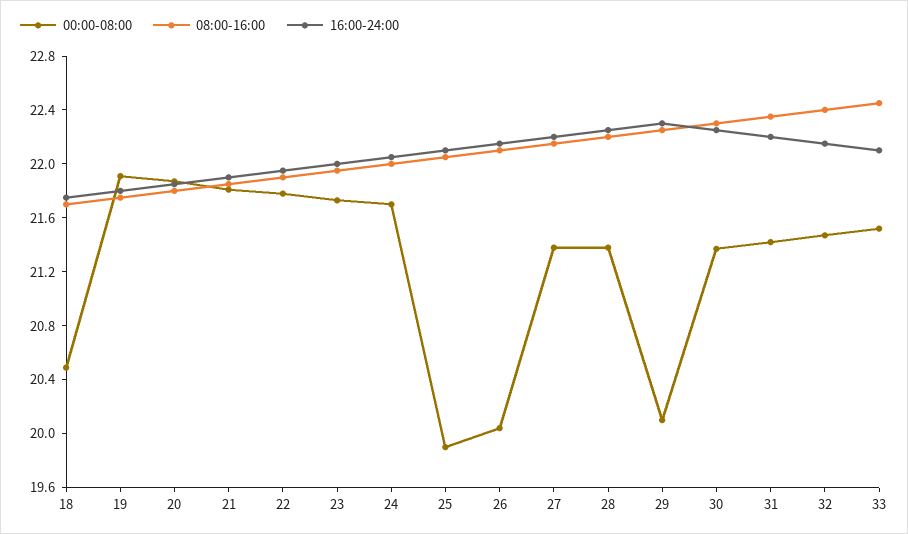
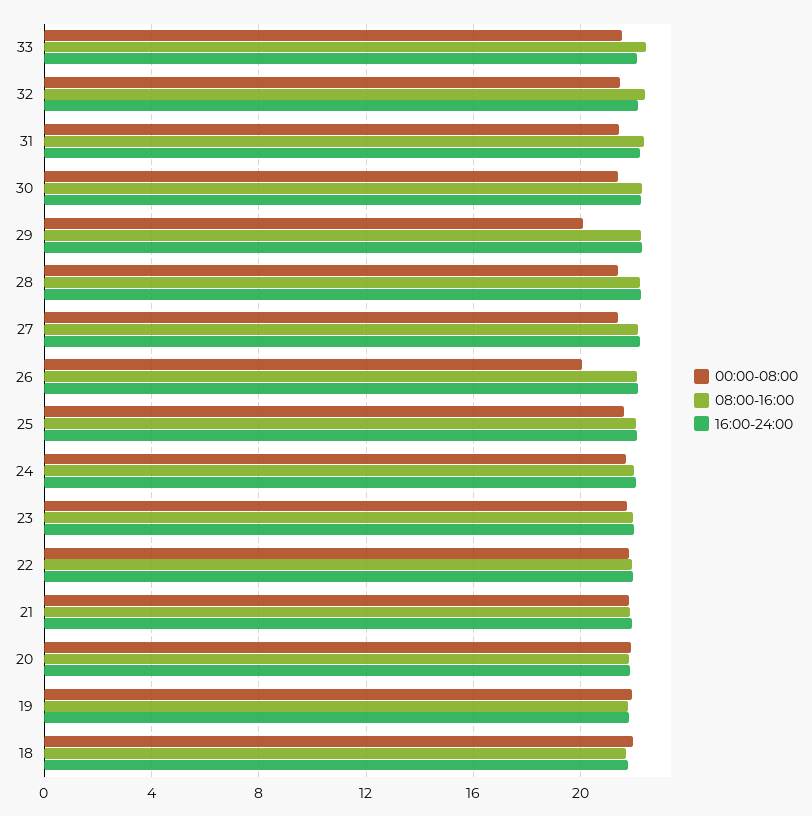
  {
    "00:00-08:00": {
-     "18": 20.5,
+     "18": 22,
      "19": 21.9,
      "20": 21.9,
      "21": 21.8,
      "22": 21.8,
      "23": 21.7,
      "24": 21.7,
-     "25": 19.9,
+     "25": 21.5,
      "26": 20,
      "27": 21.4,
      "28": 21.4,
      "29": 20.1,
      "30": 21.4,
      "31": 21.4,
      "32": 21.5,
      "33": 21.5
    },
    "08:00-16:00": {
      "18": 21.7,
      "19": 21.8,
      "20": 21.8,
      "21": 21.9,
      "22": 21.9,
      "23": 22,
      "24": 22,
      "25": 22.1,
      "26": 22.1,
      "27": 22.2,
      "28": 22.2,
      "29": 22.3,
      "30": 22.3,
      "31": 22.4,
      "32": 22.4,
      "33": 22.5
    },
    "16:00-24:00": {
      "18": 21.8,
      "19": 21.8,
      "20": 21.9,
      "21": 21.9,
      "22": 22,
      "23": 22,
      "24": 22.1,
      "25": 22.1,
      "26": 22.2,
      "27": 22.2,
      "28": 22.3,
      "29": 22.3,
      "30": 22.3,
      "31": 22.2,
      "32": 22.2,
      "33": 22.1
    }
  }

